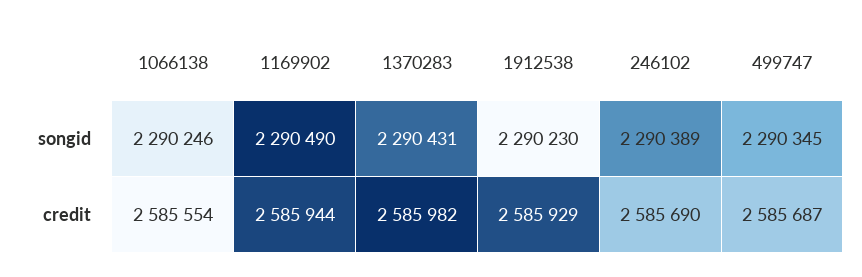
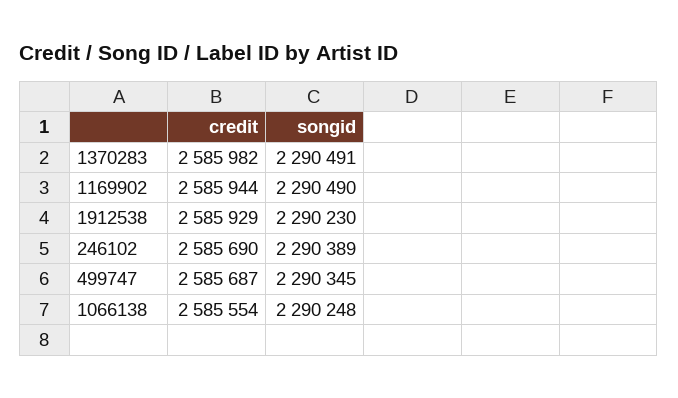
  {
    "1066138": {
-     "songid": 2290246,
+     "songid": 2290248,
      "credit": 2585554
    },
    "1169902": {
      "songid": 2290490,
      "credit": 2585944
    },
    "1370283": {
-     "songid": 2290431,
+     "songid": 2290491,
      "credit": 2585982
    },
    "1912538": {
      "songid": 2290230,
      "credit": 2585929
    },
    "246102": {
      "songid": 2290389,
      "credit": 2585690
    },
    "499747": {
      "songid": 2290345,
      "credit": 2585687
    }
  }

